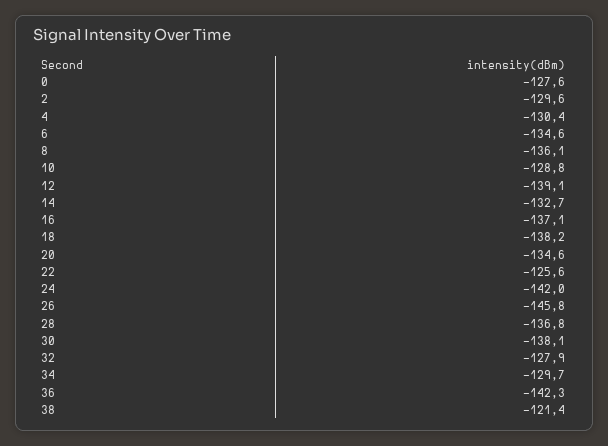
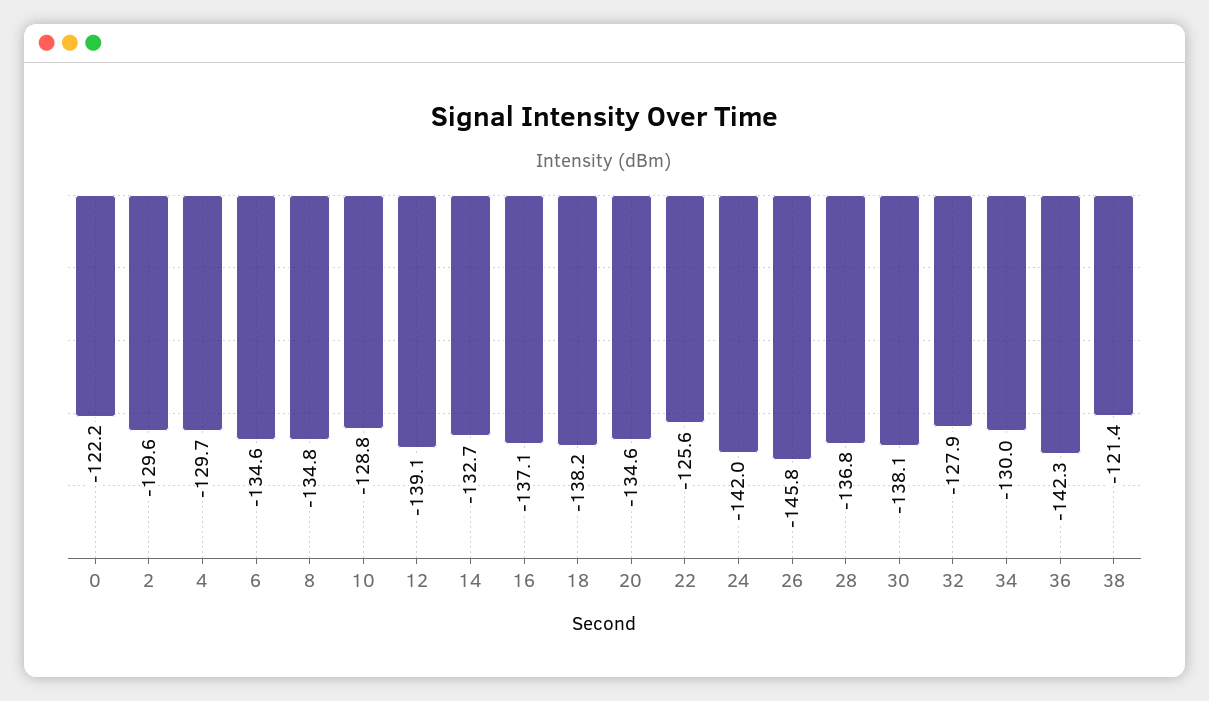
  {
-   "0": -127.6,
+   "0": -122.2,
    "2": -129.6,
-   "4": -130.4,
+   "4": -129.7,
    "6": -134.6,
-   "8": -136.1,
+   "8": -134.8,
    "10": -128.8,
    "12": -139.1,
    "14": -132.7,
    "16": -137.1,
    "18": -138.2,
    "20": -134.6,
    "22": -125.6,
    "24": -142,
    "26": -145.8,
    "28": -136.8,
    "30": -138.1,
    "32": -127.9,
-   "34": -129.7,
+   "34": -130,
    "36": -142.3,
    "38": -121.4
  }

